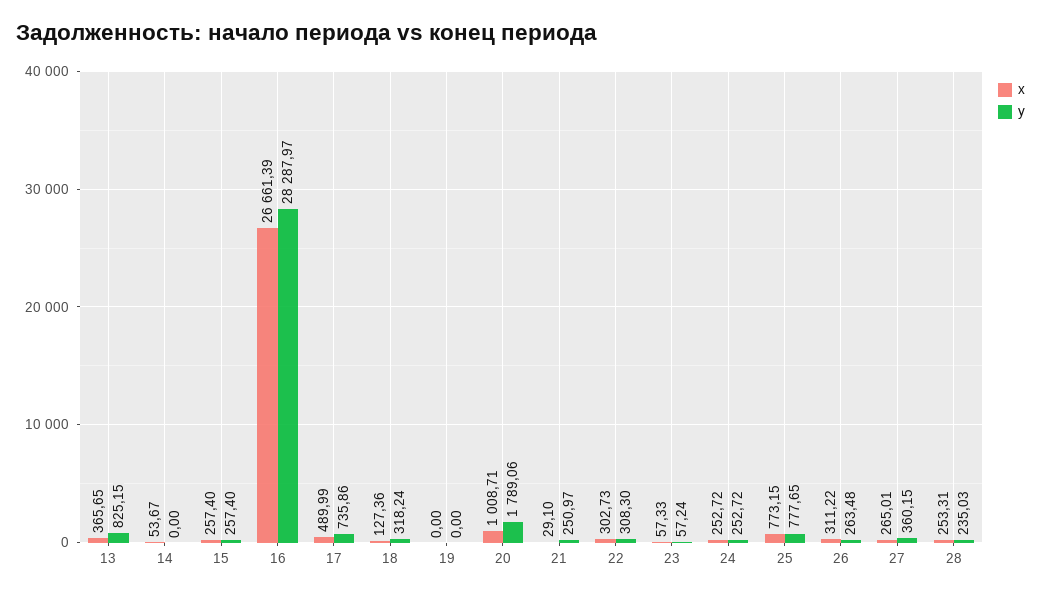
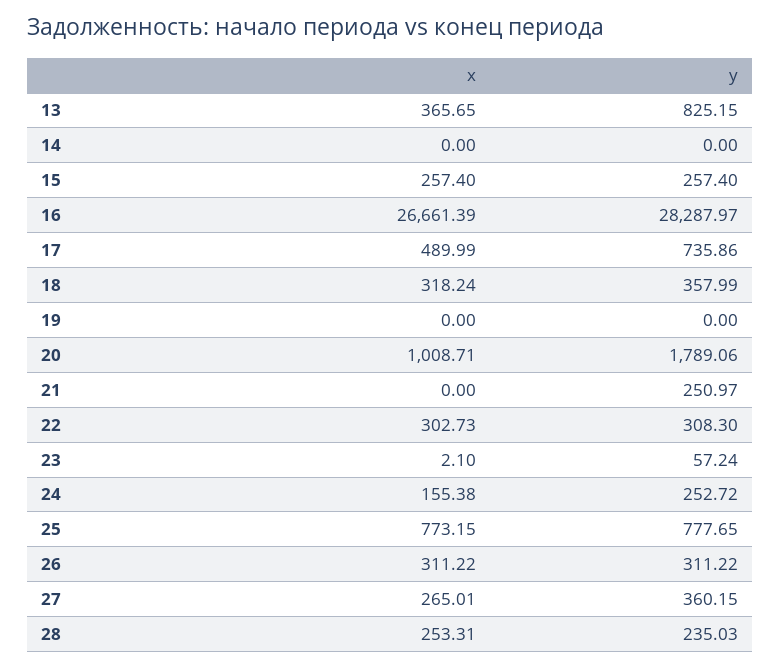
  {
    "x": {
      "13": 365.65,
-     "14": 53.67,
+     "14": 0,
      "15": 257.4,
      "16": 26661.39,
      "17": 489.99,
-     "18": 127.36,
+     "18": 318.24,
      "19": 0,
      "20": 1008.71,
-     "21": 29.1,
+     "21": 0,
      "22": 302.73,
-     "23": 57.33,
+     "23": 2.1,
-     "24": 252.72,
+     "24": 155.38,
      "25": 773.15,
      "26": 311.22,
      "27": 265.01,
      "28": 253.31
    },
    "y": {
      "13": 825.15,
      "14": 0,
      "15": 257.4,
      "16": 28287.97,
      "17": 735.86,
-     "18": 318.24,
+     "18": 357.99,
      "19": 0,
      "20": 1789.06,
      "21": 250.97,
      "22": 308.3,
      "23": 57.24,
      "24": 252.72,
      "25": 777.65,
-     "26": 263.48,
+     "26": 311.22,
      "27": 360.15,
      "28": 235.03
    }
  }

